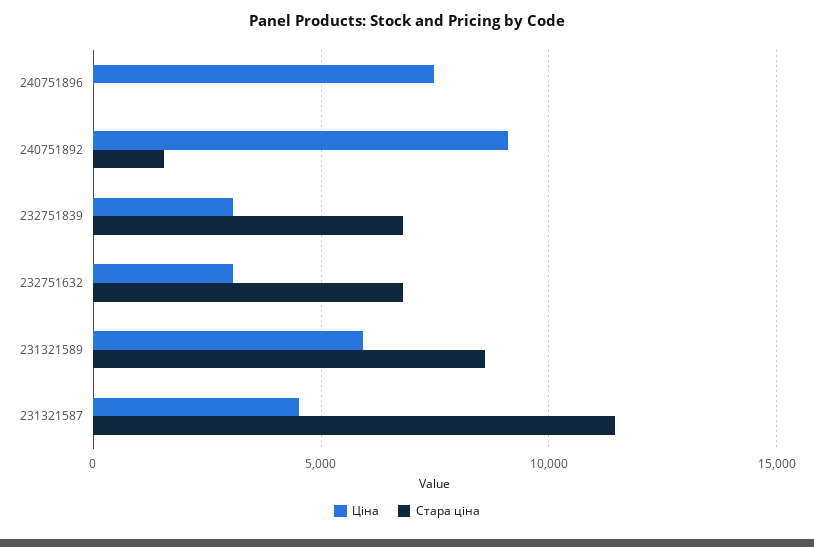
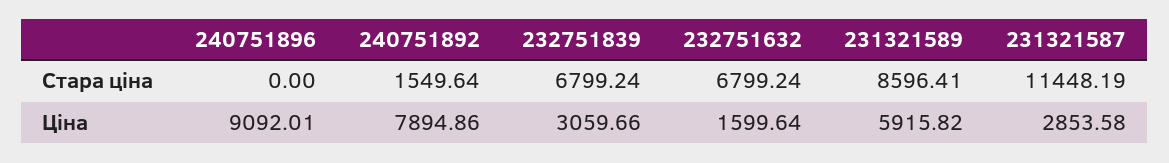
  {
    "Ціна": {
-     "240751896": 7500,
+     "240751896": 9092.01,
-     "240751892": 9000,
+     "240751892": 7894.86,
      "232751839": 3059.66,
-     "232751632": 3000,
+     "232751632": 1599.64,
      "231321589": 5915.82,
-     "231321587": 4500
+     "231321587": 2853.58
    },
    "Стара ціна": {
      "240751896": 0,
      "240751892": 1549.64,
      "232751839": 6799.24,
      "232751632": 6799.24,
      "231321589": 8596.41,
      "231321587": 11448.19
    }
  }

